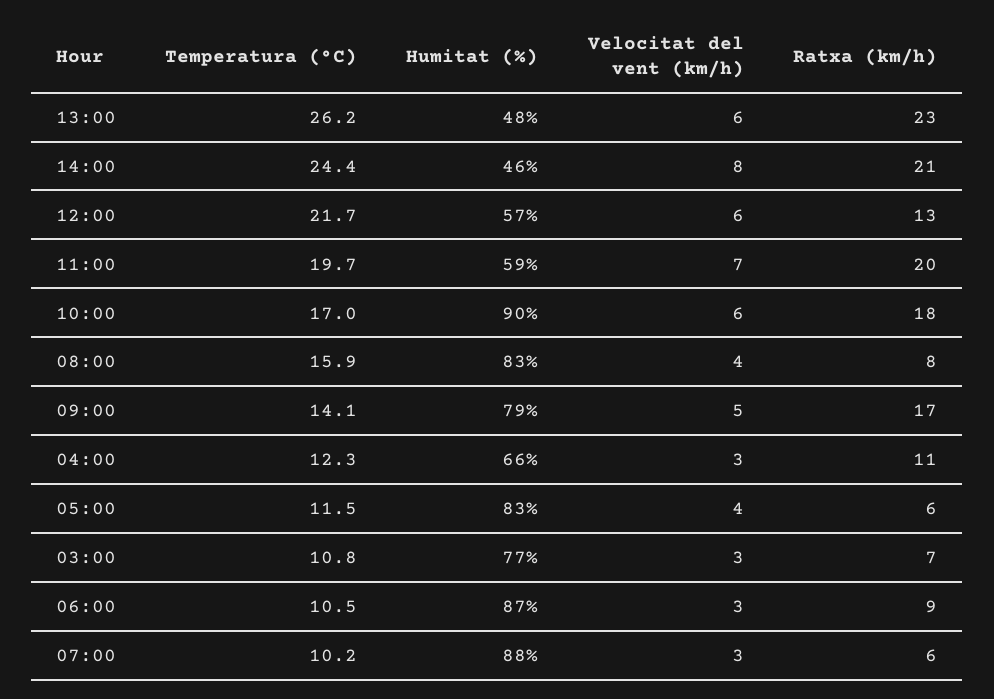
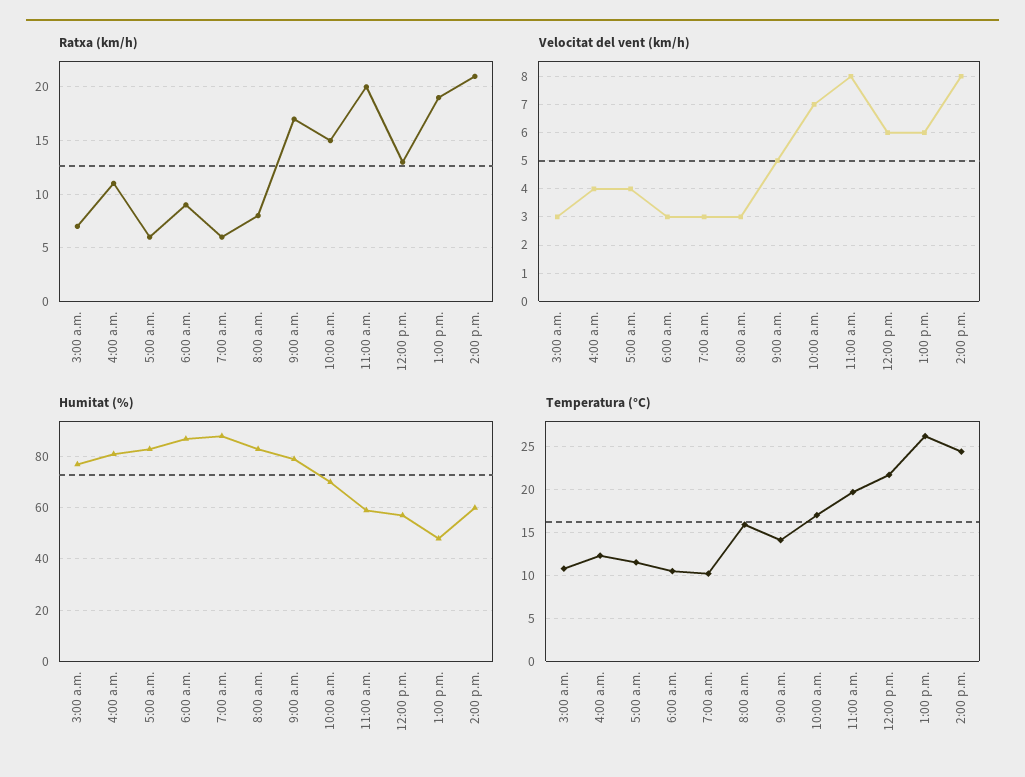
  {
    "Temperatura (°C)": {
      "13:00": 26.2,
      "14:00": 24.4,
      "12:00": 21.7,
      "11:00": 19.7,
      "10:00": 17,
      "08:00": 15.9,
      "09:00": 14.1,
      "04:00": 12.3,
      "05:00": 11.5,
      "03:00": 10.8,
      "06:00": 10.5,
      "07:00": 10.2
    },
    "Humitat (%)": {
      "13:00": 48,
-     "14:00": 46,
+     "14:00": 60,
      "12:00": 57,
      "11:00": 59,
-     "10:00": 90,
+     "10:00": 70,
      "08:00": 83,
      "09:00": 79,
-     "04:00": 66,
+     "04:00": 80,
      "05:00": 83,
      "03:00": 77,
      "06:00": 87,
      "07:00": 88
    },
    "Velocitat del vent (km/h)": {
      "13:00": 6,
      "14:00": 8,
      "12:00": 6,
-     "11:00": 7,
+     "11:00": 8,
-     "10:00": 6,
+     "10:00": 7,
-     "08:00": 4,
+     "08:00": 3,
      "09:00": 5,
-     "04:00": 3,
+     "04:00": 4,
      "05:00": 4,
      "03:00": 3,
      "06:00": 3,
      "07:00": 3
    },
    "Ratxa (km/h)": {
-     "13:00": 23,
+     "13:00": 19,
      "14:00": 21,
      "12:00": 13,
      "11:00": 20,
-     "10:00": 18,
+     "10:00": 15,
      "08:00": 8,
      "09:00": 17,
      "04:00": 11,
      "05:00": 6,
      "03:00": 7,
      "06:00": 9,
      "07:00": 6
    }
  }

